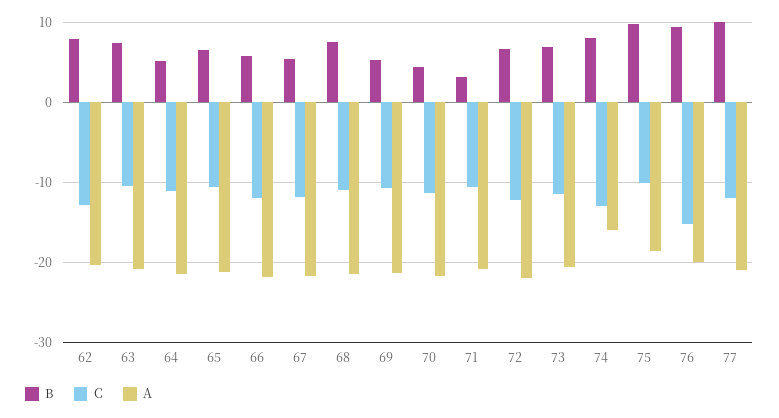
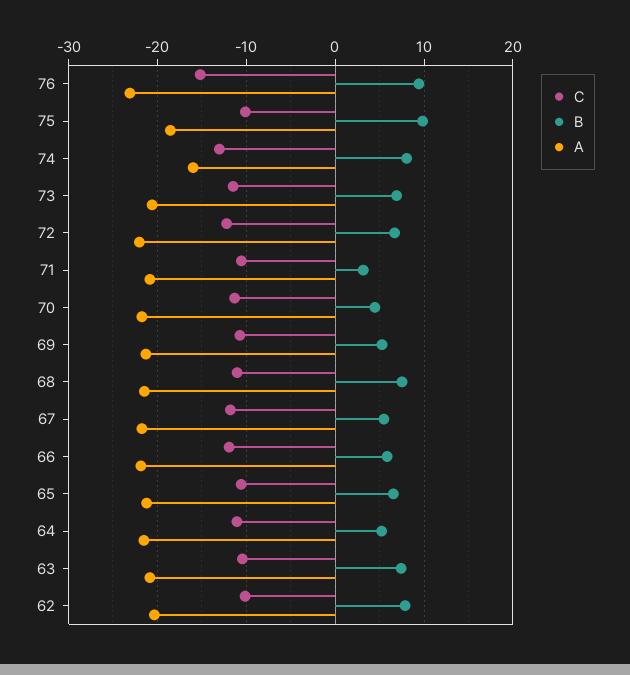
  {
    "B": {
      "62": 8,
      "63": 7,
      "64": 5,
      "65": 7,
      "66": 6,
      "67": 5,
      "68": 8,
      "69": 5,
      "70": 4,
      "71": 3,
      "72": 7,
      "73": 7,
      "74": 8,
      "75": 10,
-     "76": 9,
+     "76": 9
-     "77": 10
    },
    "C": {
-     "62": -13,
+     "62": -10,
      "63": -10,
      "64": -11,
      "65": -11,
      "66": -12,
      "67": -12,
      "68": -11,
      "69": -11,
      "70": -11,
      "71": -11,
      "72": -12,
      "73": -11,
      "74": -13,
      "75": -10,
-     "76": -15,
+     "76": -15
-     "77": -12
    },
    "A": {
      "62": -20,
      "63": -21,
      "64": -22,
      "65": -21,
      "66": -22,
      "67": -22,
      "68": -21,
      "69": -21,
      "70": -22,
      "71": -21,
      "72": -22,
      "73": -21,
      "74": -16,
      "75": -19,
-     "76": -20,
+     "76": -23
-     "77": -21
    }
  }

